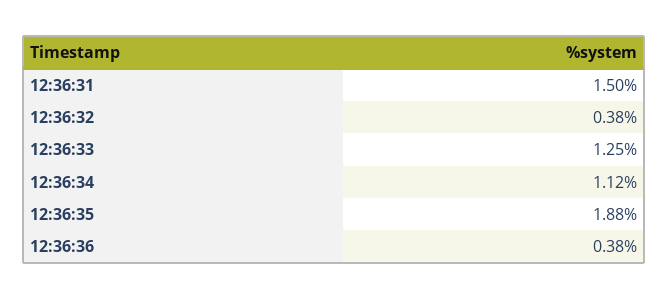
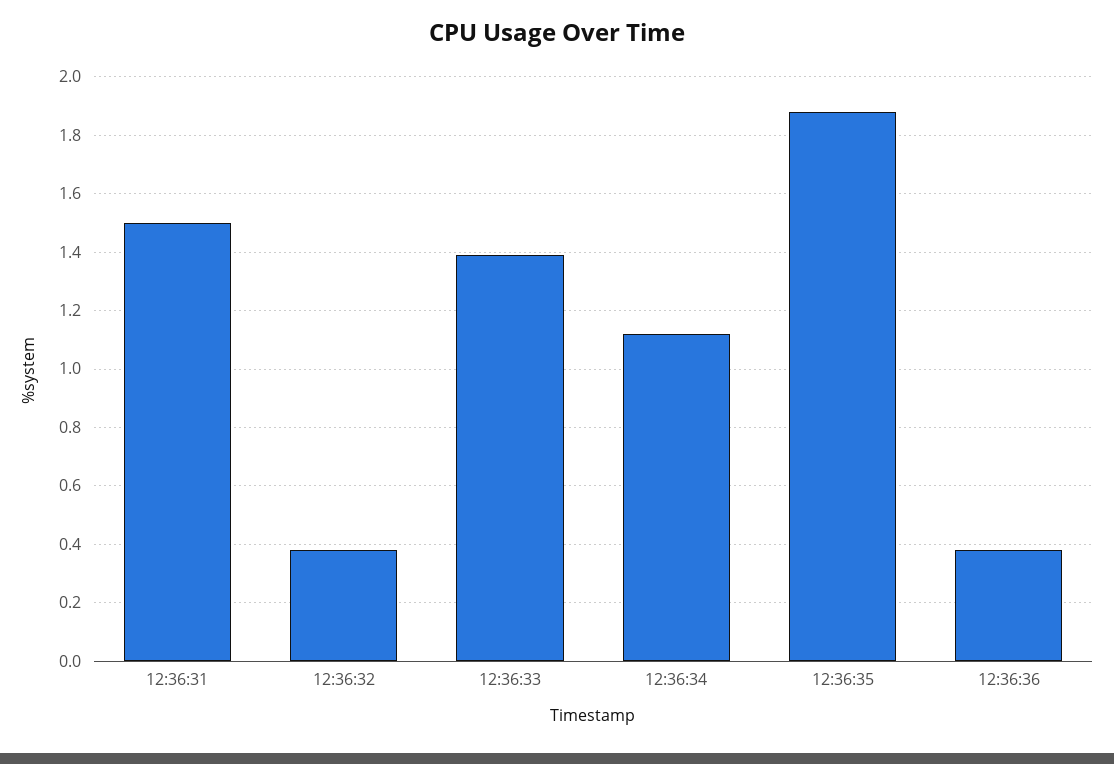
  {
    "12:36:31": 1.5,
    "12:36:32": 0.38,
-   "12:36:33": 1.25,
+   "12:36:33": 1.4,
    "12:36:34": 1.12,
    "12:36:35": 1.88,
    "12:36:36": 0.38
  }

